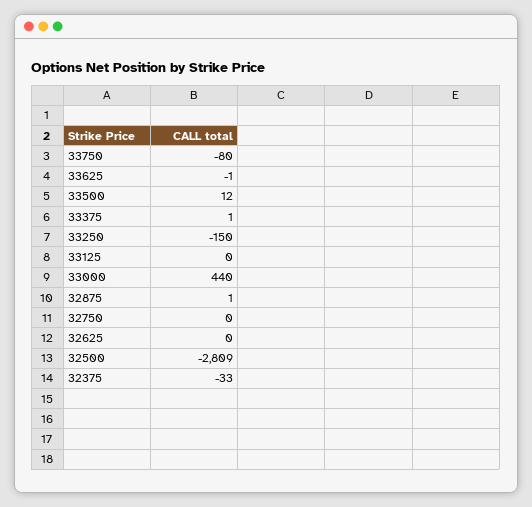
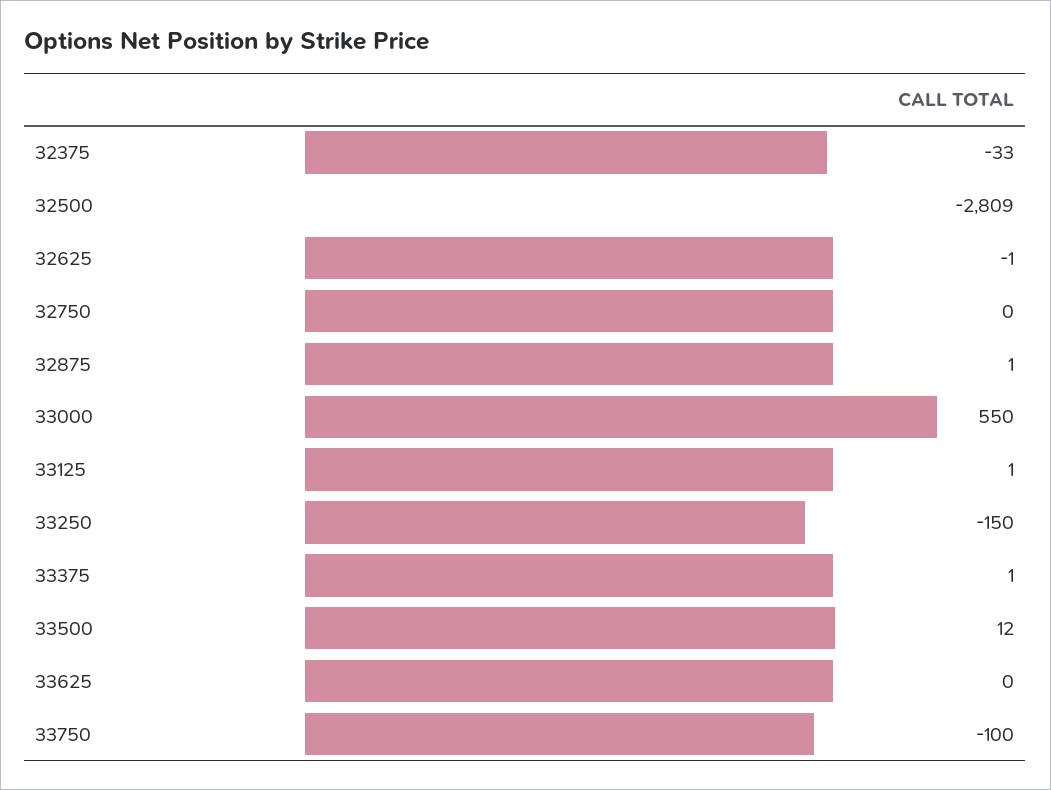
  {
-   "33750": -80,
+   "33750": -100,
-   "33625": -1,
+   "33625": 0,
    "33500": 12,
    "33375": 1,
    "33250": -150,
-   "33125": 0,
+   "33125": 1,
-   "33000": 440,
+   "33000": 550,
    "32875": 1,
    "32750": 0,
-   "32625": 0,
+   "32625": -1,
    "32500": -2809,
    "32375": -33
  }

